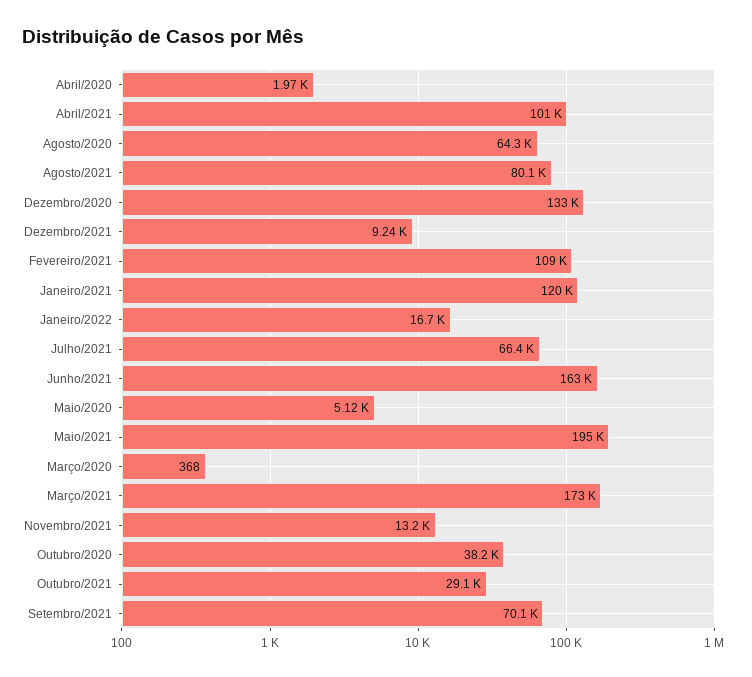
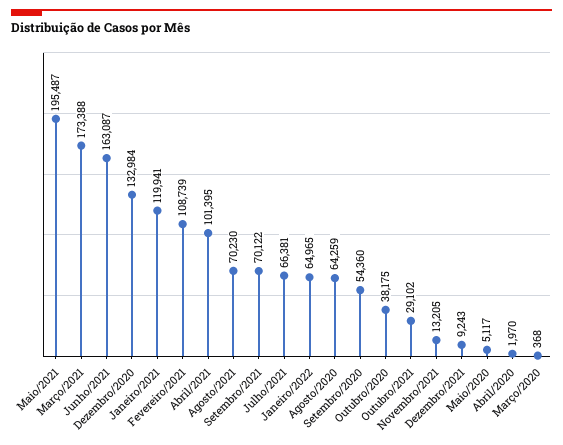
  {
    "Abril/2020": 1970,
    "Abril/2021": 101395,
    "Agosto/2020": 64259,
-   "Agosto/2021": 80100,
+   "Agosto/2021": 70230,
    "Dezembro/2020": 132984,
    "Dezembro/2021": 9243,
    "Fevereiro/2021": 108739,
    "Janeiro/2021": 119941,
-   "Janeiro/2022": 16700,
+   "Janeiro/2022": 64965,
    "Julho/2021": 66381,
    "Junho/2021": 163087,
    "Maio/2020": 5117,
    "Maio/2021": 195487,
    "Março/2020": 368,
    "Março/2021": 173388,
    "Novembro/2021": 13205,
    "Outubro/2020": 38175,
    "Outubro/2021": 29102,
-   "Setembro/2021": 70122
+   "Setembro/2021": 70122,
+   "Setembro/2020": 54360
  }

